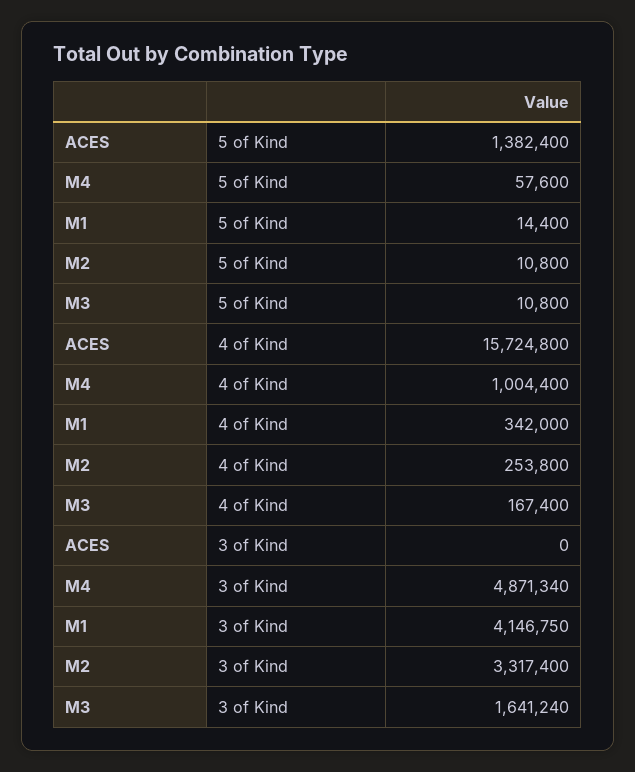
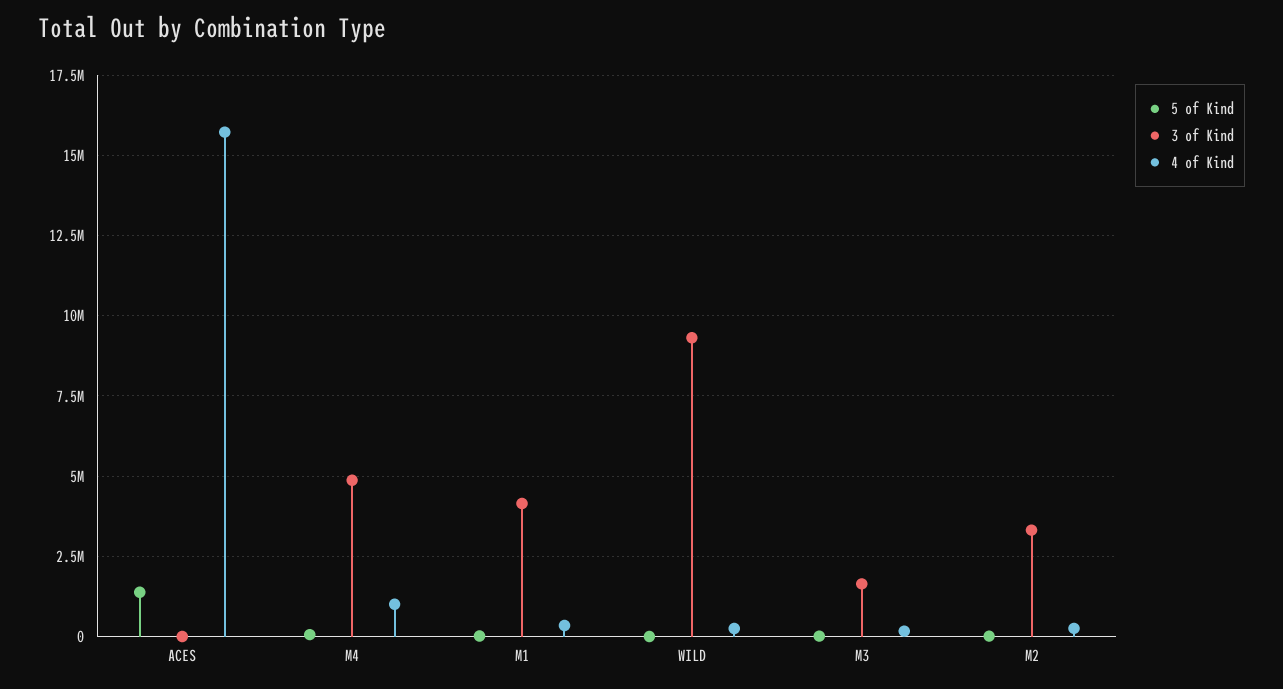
  {
    "5 of Kind": {
      "ACES": 1382400,
      "M4": 57600,
      "M1": 14400,
      "M2": 10800,
-     "M3": 10800
+     "M3": 10800,
+     "WILD": 0
    },
    "4 of Kind": {
      "ACES": 15724800,
      "M4": 1004400,
      "M1": 342000,
      "M2": 253800,
-     "M3": 167400
+     "M3": 167400,
+     "WILD": 250000
    },
    "3 of Kind": {
      "ACES": 0,
      "M4": 4871340,
      "M1": 4146750,
      "M2": 3317400,
-     "M3": 1641240
+     "M3": 1641240,
+     "WILD": 9250000
    }
  }

